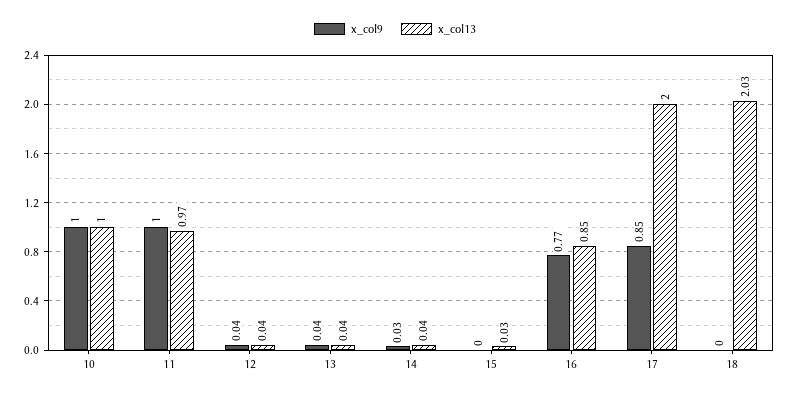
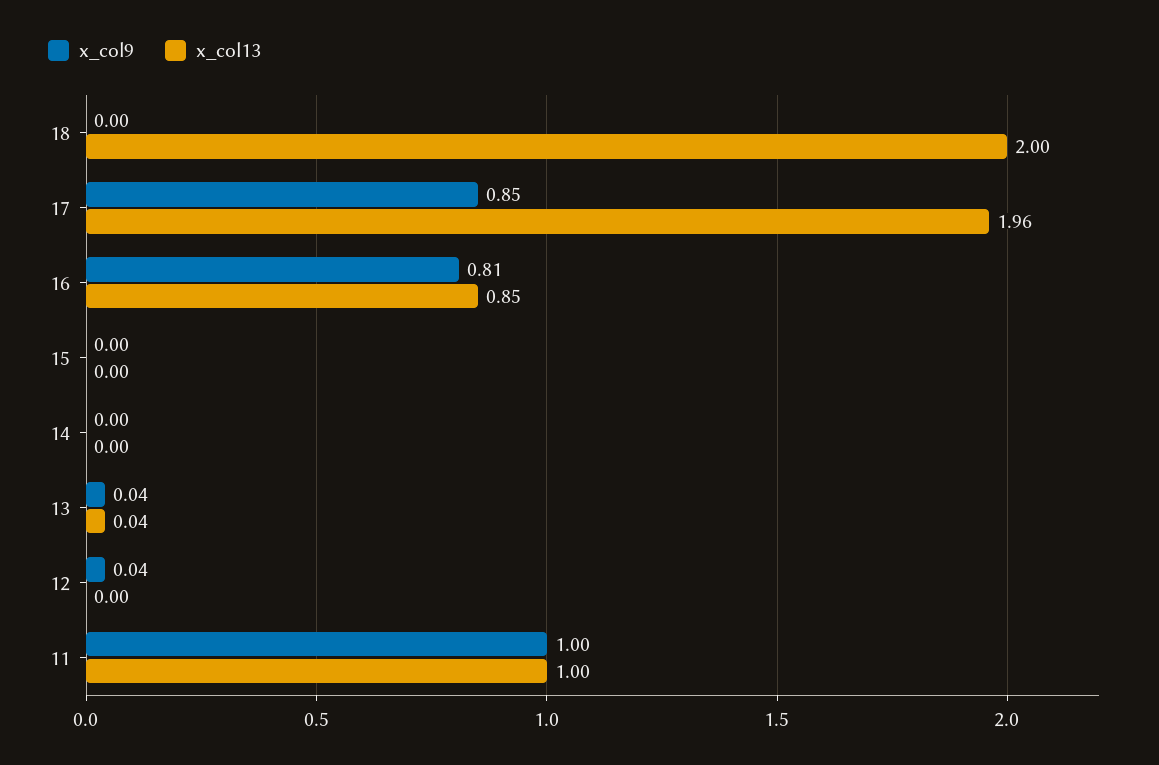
  {
    "x_col9": {
-     "10": 1,
      "11": 1,
      "12": 0.04,
      "13": 0.04,
-     "14": 0.03,
+     "14": 0,
      "15": 0,
-     "16": 0.77,
+     "16": 0.81,
      "17": 0.85,
      "18": 0
    },
    "x_col13": {
-     "10": 1,
-     "11": 0.97,
+     "11": 1,
-     "12": 0.04,
+     "12": 0,
      "13": 0.04,
-     "14": 0.04,
+     "14": 0,
-     "15": 0.03,
+     "15": 0,
      "16": 0.85,
-     "17": 2,
+     "17": 1.96,
-     "18": 2.03
+     "18": 2
    }
  }

